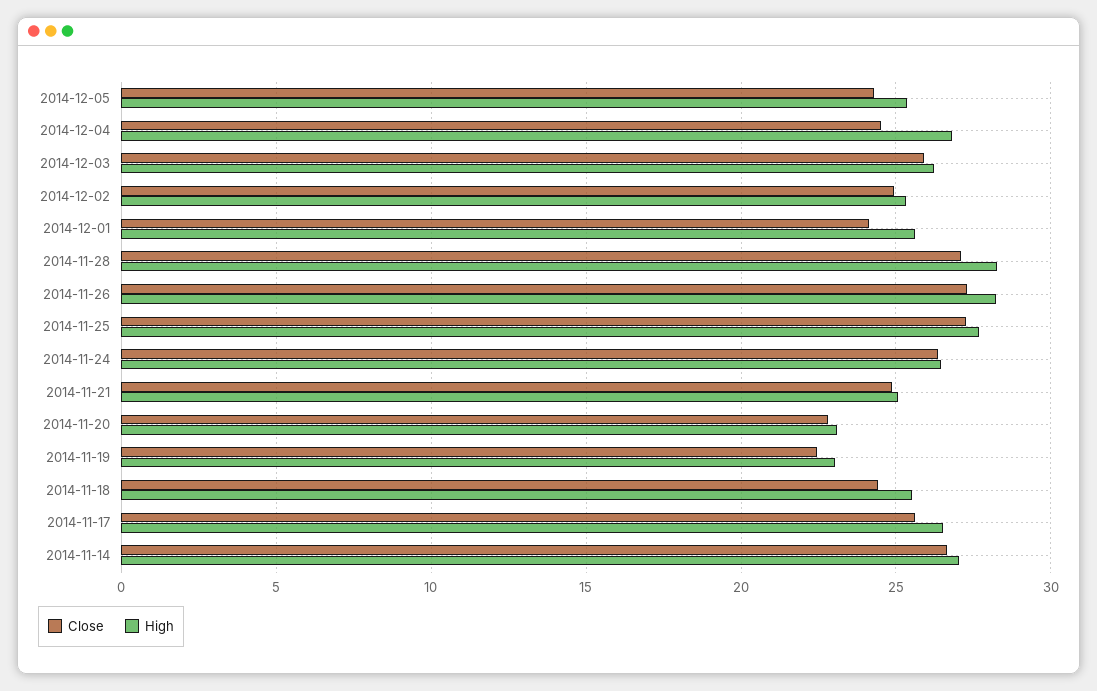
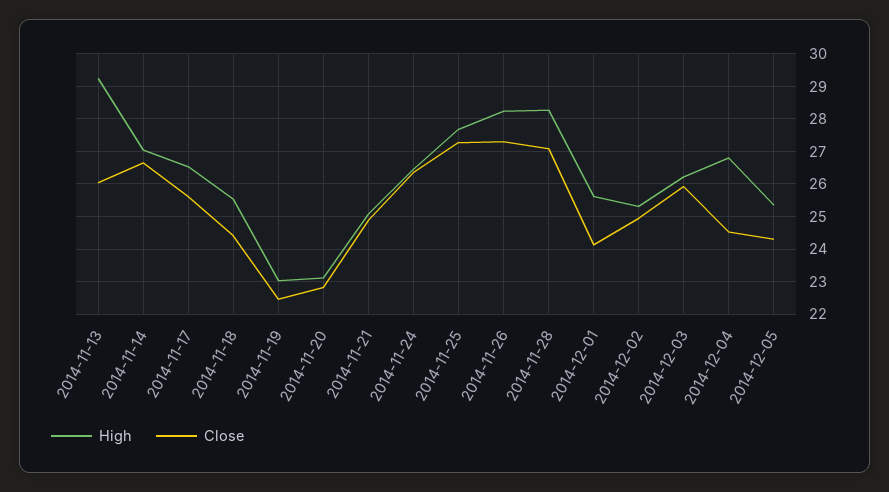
  {
    "Close": {
      "2014-12-05": 24.4,
      "2014-12-04": 24.6,
      "2014-12-03": 26,
      "2014-12-02": 25,
      "2014-12-01": 24.2,
      "2014-11-28": 27,
      "2014-11-26": 27.4,
      "2014-11-25": 27.2,
      "2014-11-24": 26.4,
      "2014-11-21": 24.8,
      "2014-11-20": 22.8,
      "2014-11-19": 22.4,
      "2014-11-18": 24.4,
      "2014-11-17": 25.6,
-     "2014-11-14": 26.6
+     "2014-11-14": 26.6,
+     "2014-11-13": 26
    },
    "High": {
      "2014-12-05": 25.4,
      "2014-12-04": 26.8,
      "2014-12-03": 26.2,
      "2014-12-02": 25.4,
      "2014-12-01": 25.6,
      "2014-11-28": 28.2,
      "2014-11-26": 28.2,
      "2014-11-25": 27.6,
      "2014-11-24": 26.4,
      "2014-11-21": 25,
      "2014-11-20": 23.2,
      "2014-11-19": 23,
      "2014-11-18": 25.6,
      "2014-11-17": 26.6,
-     "2014-11-14": 27
+     "2014-11-14": 27,
+     "2014-11-13": 29.2
    }
  }

